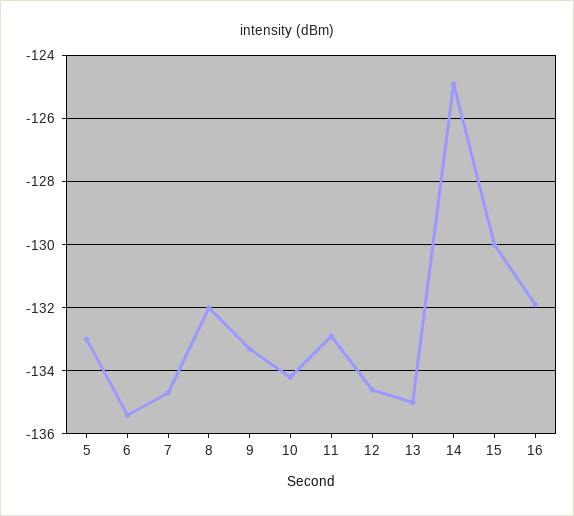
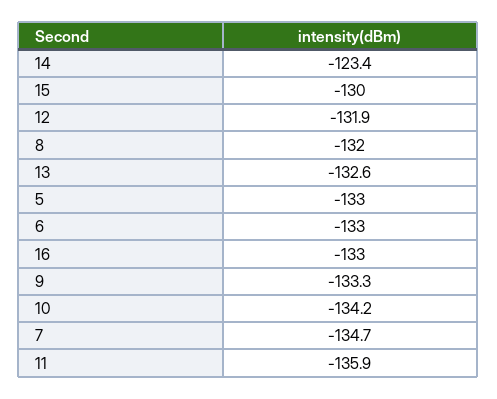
  {
    "5": -133,
-   "6": -135.5,
+   "6": -133,
    "7": -134.7,
    "8": -132,
    "9": -133.3,
    "10": -134.2,
-   "11": -133,
+   "11": -135.9,
-   "12": -134.5,
+   "12": -131.9,
-   "13": -135,
+   "13": -132.6,
-   "14": -125,
+   "14": -123.4,
    "15": -130,
-   "16": -132
+   "16": -133
  }

